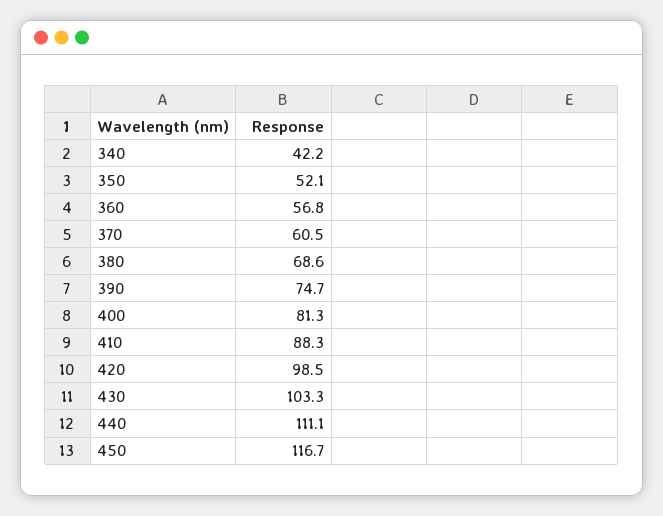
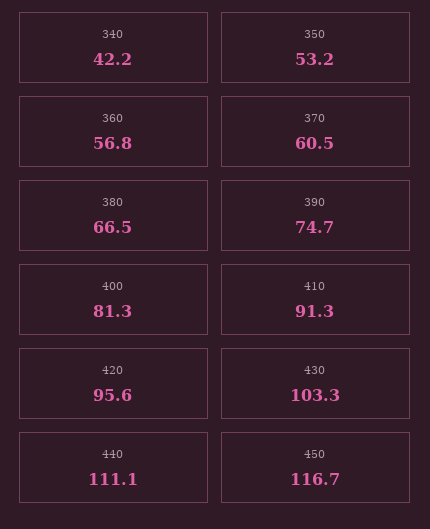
  {
    "340": 42.2,
-   "350": 52.1,
+   "350": 53.2,
    "360": 56.8,
    "370": 60.5,
-   "380": 68.6,
+   "380": 66.5,
    "390": 74.7,
    "400": 81.3,
-   "410": 88.3,
+   "410": 91.3,
-   "420": 98.5,
+   "420": 95.6,
    "430": 103.3,
    "440": 111.1,
    "450": 116.7
  }

